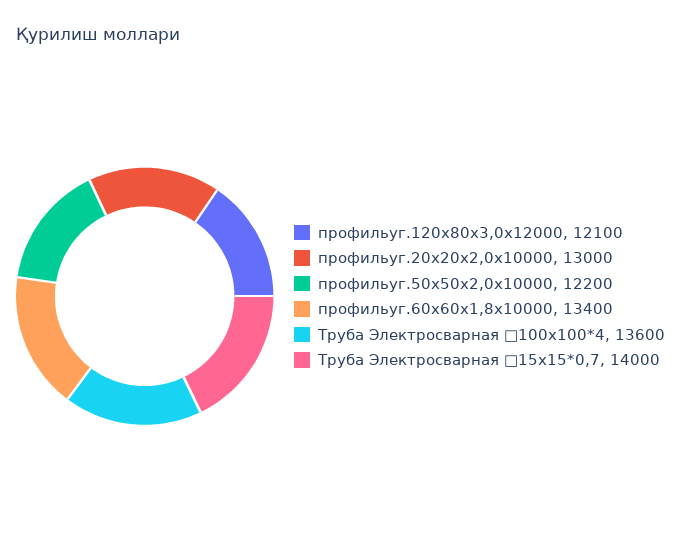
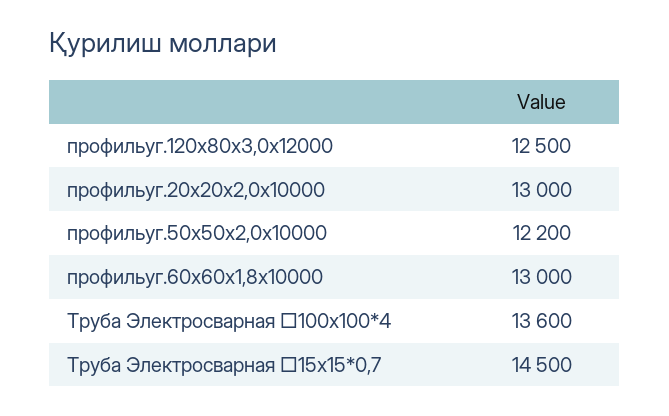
  {
-   "профильуг.120х80х3,0х12000": 12100,
+   "профильуг.120х80х3,0х12000": 12500,
    "профильуг.20х20х2,0х10000": 13000,
    "профильуг.50х50х2,0х10000": 12200,
-   "профильуг.60х60х1,8х10000": 13400,
+   "профильуг.60х60х1,8х10000": 13000,
    "Труба Электросварная □100x100*4": 13600,
-   "Труба Электросварная □15х15*0,7": 14000
+   "Труба Электросварная □15х15*0,7": 14500
  }

